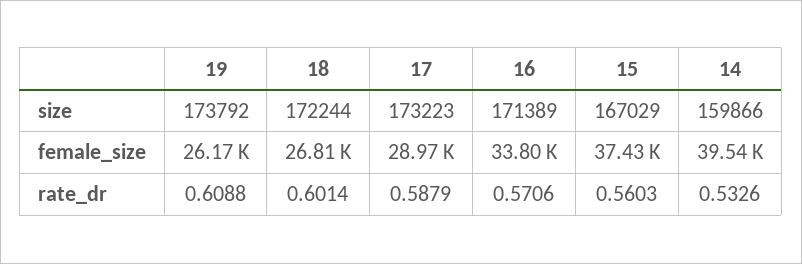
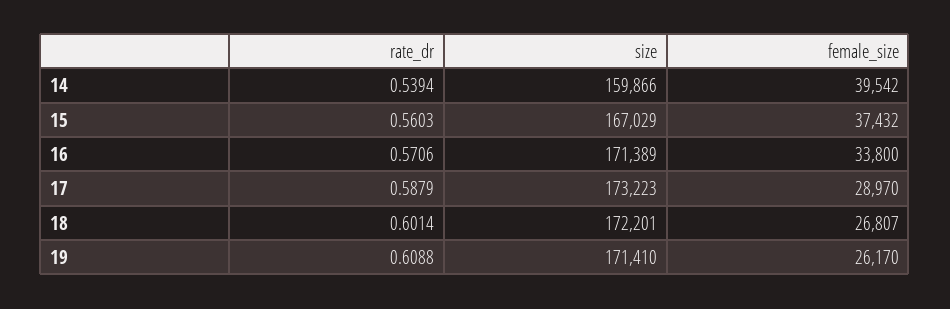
  {
    "19": {
-     "size": 173792,
+     "size": 171410,
      "female_size": 26170,
      "rate_dr": 0.6088
    },
    "18": {
-     "size": 172244,
+     "size": 172201,
      "female_size": 26807,
      "rate_dr": 0.6014
    },
    "17": {
      "size": 173223,
      "female_size": 28970,
      "rate_dr": 0.5879
    },
    "16": {
      "size": 171389,
      "female_size": 33800,
      "rate_dr": 0.5706
    },
    "15": {
      "size": 167029,
      "female_size": 37432,
      "rate_dr": 0.5603
    },
    "14": {
      "size": 159866,
      "female_size": 39542,
-     "rate_dr": 0.5326
+     "rate_dr": 0.5394
    }
  }

